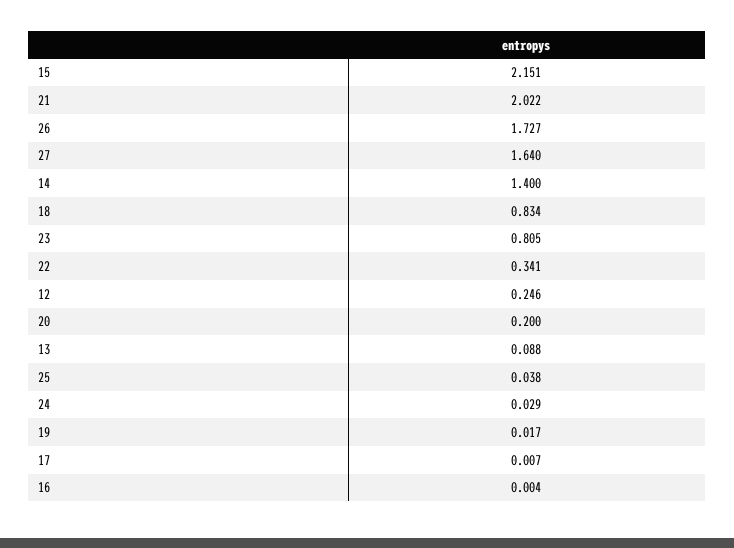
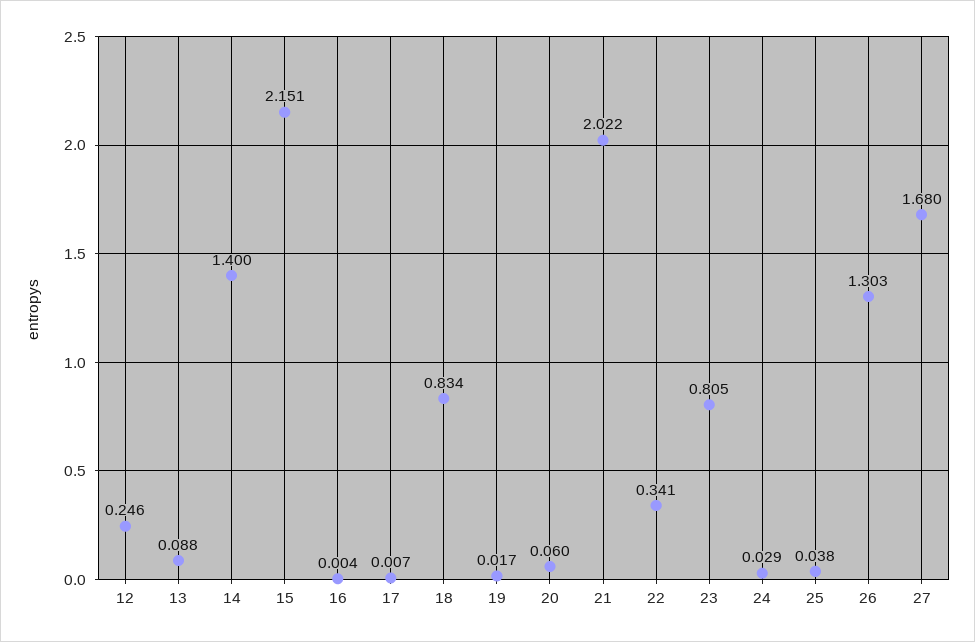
  {
    "15": 2.151,
    "21": 2.022,
-   "26": 1.727,
+   "26": 1.303,
-   "27": 1.64,
+   "27": 1.68,
    "14": 1.4,
    "18": 0.834,
    "23": 0.805,
    "22": 0.341,
    "12": 0.246,
-   "20": 0.2,
+   "20": 0.06,
    "13": 0.088,
    "25": 0.038,
    "24": 0.029,
    "19": 0.017,
    "17": 0.007,
    "16": 0.004
  }

